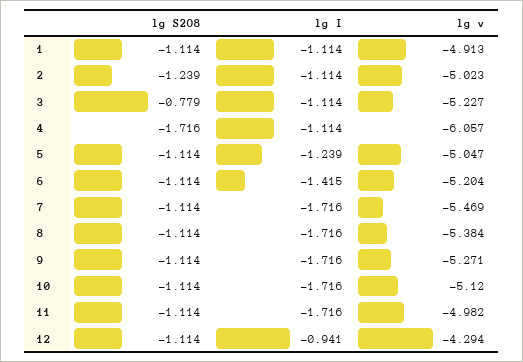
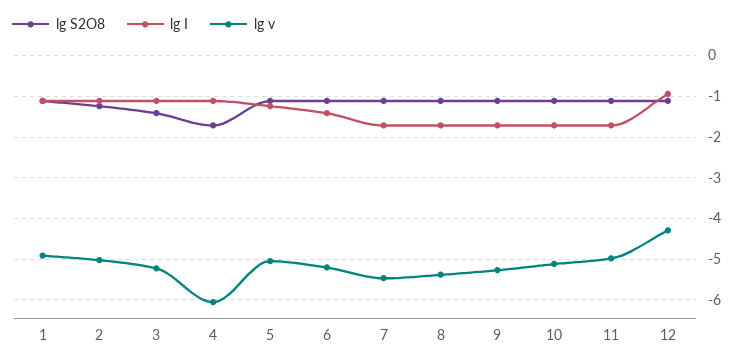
  {
    "lg S2O8": {
      "1": -1.114,
      "2": -1.239,
-     "3": -0.779,
+     "3": -1.4,
      "4": -1.716,
      "5": -1.114,
      "6": -1.114,
      "7": -1.114,
      "8": -1.114,
      "9": -1.114,
      "10": -1.114,
      "11": -1.114,
      "12": -1.114
    },
    "lg I": {
      "1": -1.114,
      "2": -1.114,
      "3": -1.114,
      "4": -1.114,
      "5": -1.239,
      "6": -1.415,
      "7": -1.716,
      "8": -1.716,
      "9": -1.716,
      "10": -1.716,
      "11": -1.716,
      "12": -0.941
    },
    "lg v": {
      "1": -4.913,
      "2": -5.023,
      "3": -5.227,
      "4": -6.057,
      "5": -5.047,
      "6": -5.204,
      "7": -5.469,
      "8": -5.384,
      "9": -5.271,
      "10": -5.12,
      "11": -4.982,
      "12": -4.294
    }
  }

